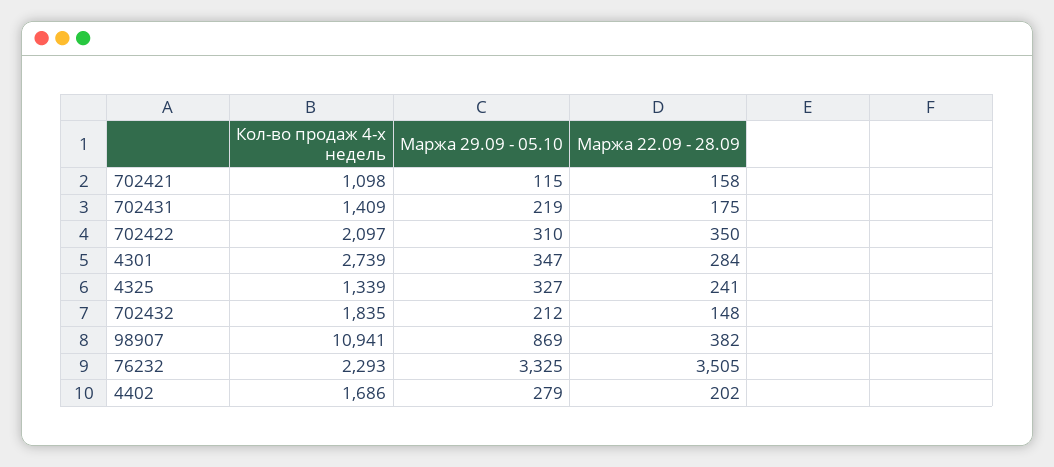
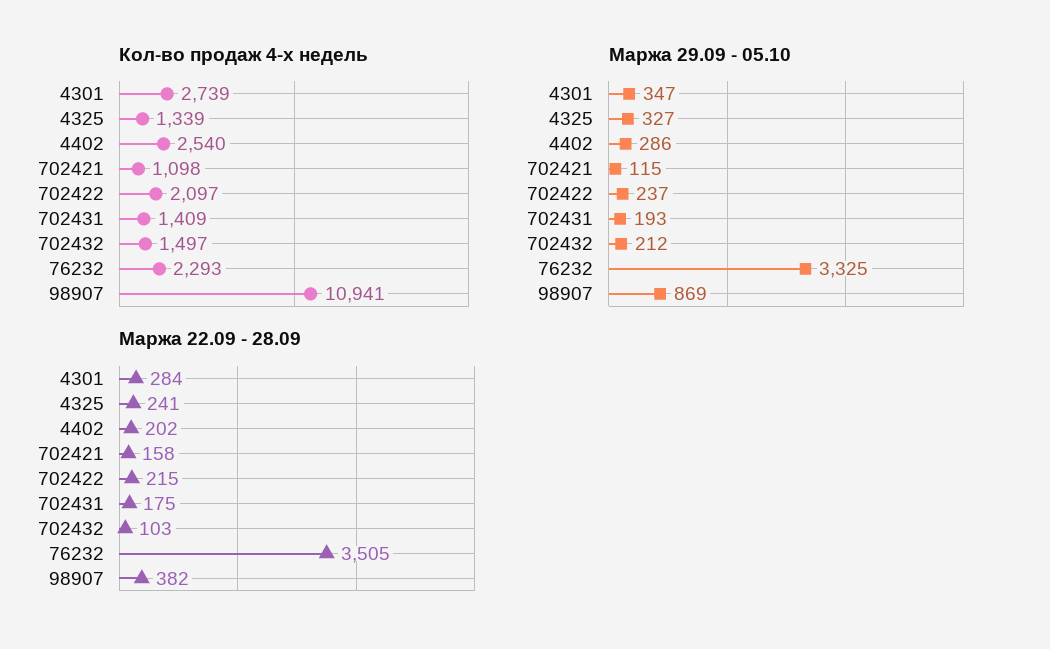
  {
    "Кол-во продаж 4-х недель": {
      "702421": 1098,
      "702431": 1409,
      "702422": 2097,
      "4301": 2739,
      "4325": 1339,
-     "702432": 1835,
+     "702432": 1497,
      "98907": 10941,
      "76232": 2293,
-     "4402": 1686
+     "4402": 2540
    },
    "Маржа 29.09 - 05.10": {
      "702421": 115,
-     "702431": 219,
+     "702431": 193,
-     "702422": 310,
+     "702422": 237,
      "4301": 347,
      "4325": 327,
      "702432": 212,
      "98907": 869,
      "76232": 3325,
-     "4402": 279
+     "4402": 286
    },
    "Маржа 22.09 - 28.09": {
      "702421": 158,
      "702431": 175,
-     "702422": 350,
+     "702422": 215,
      "4301": 284,
      "4325": 241,
-     "702432": 148,
+     "702432": 103,
      "98907": 382,
      "76232": 3505,
      "4402": 202
    }
  }

